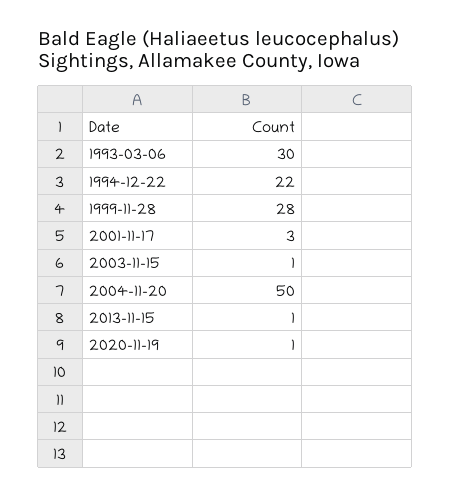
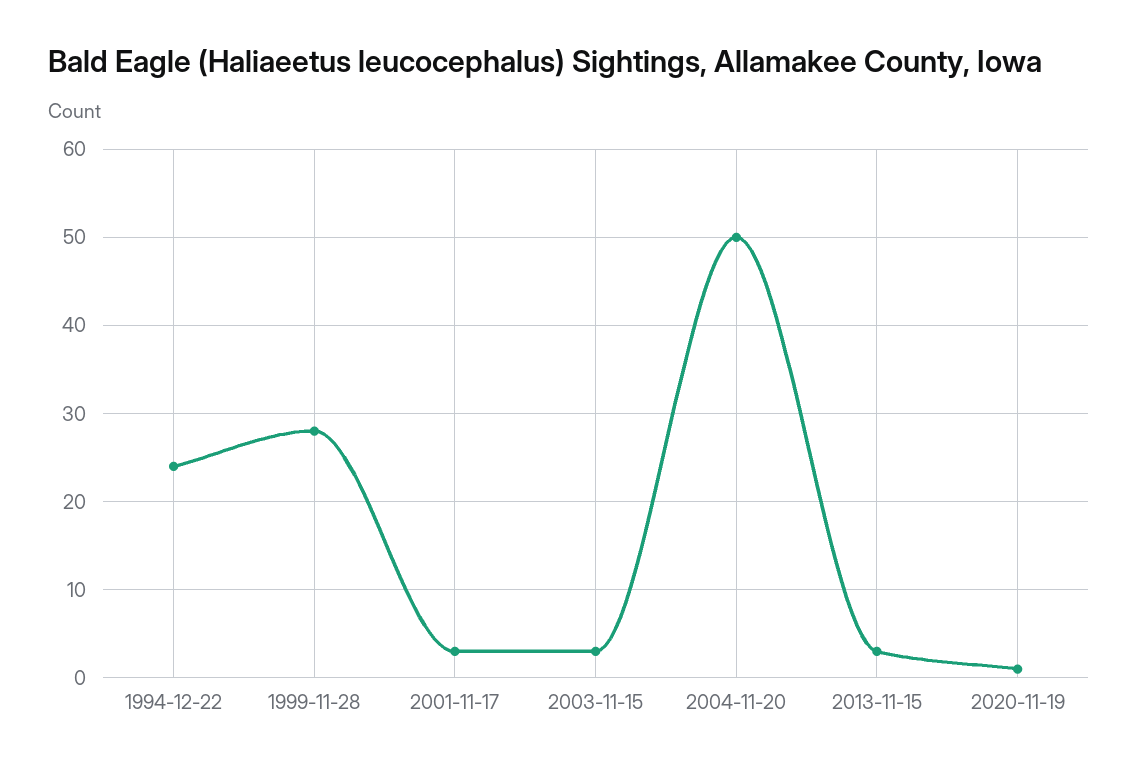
  {
-   "1993-03-06": 30,
-   "1994-12-22": 22,
+   "1994-12-22": 24,
    "1999-11-28": 28,
    "2001-11-17": 3,
-   "2003-11-15": 1,
+   "2003-11-15": 3,
    "2004-11-20": 50,
-   "2013-11-15": 1,
+   "2013-11-15": 3,
    "2020-11-19": 1
  }

